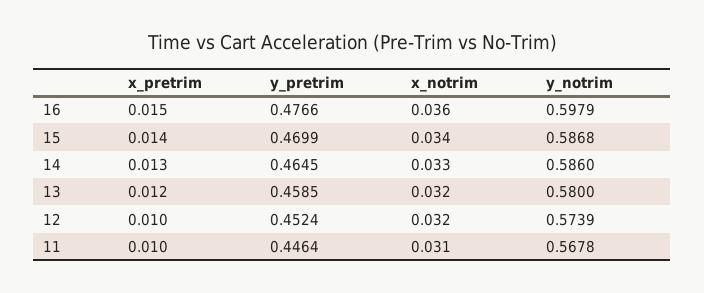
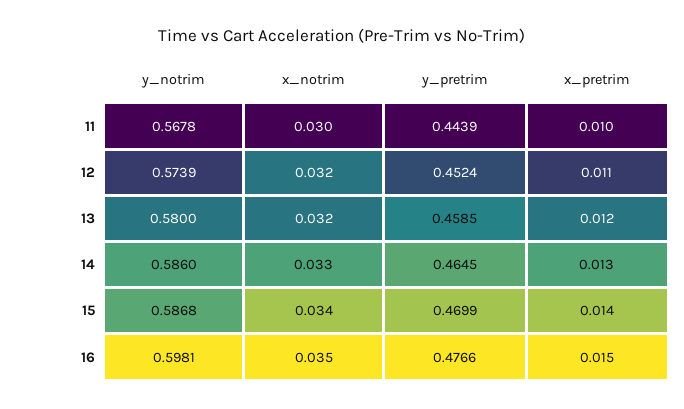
  {
    "x_pretrim": {
      "16": 0.015,
      "15": 0.014,
      "14": 0.013,
      "13": 0.012,
-     "12": 0.01,
+     "12": 0.011,
      "11": 0.01
    },
    "y_pretrim": {
      "16": 0.4766,
      "15": 0.4699,
      "14": 0.4645,
      "13": 0.4585,
      "12": 0.4524,
-     "11": 0.4464
+     "11": 0.4439
    },
    "x_notrim": {
-     "16": 0.036,
+     "16": 0.035,
      "15": 0.034,
      "14": 0.033,
      "13": 0.032,
      "12": 0.032,
-     "11": 0.031
+     "11": 0.03
    },
    "y_notrim": {
-     "16": 0.5979,
+     "16": 0.5981,
      "15": 0.5868,
      "14": 0.586,
      "13": 0.58,
      "12": 0.5739,
      "11": 0.5678
    }
  }

